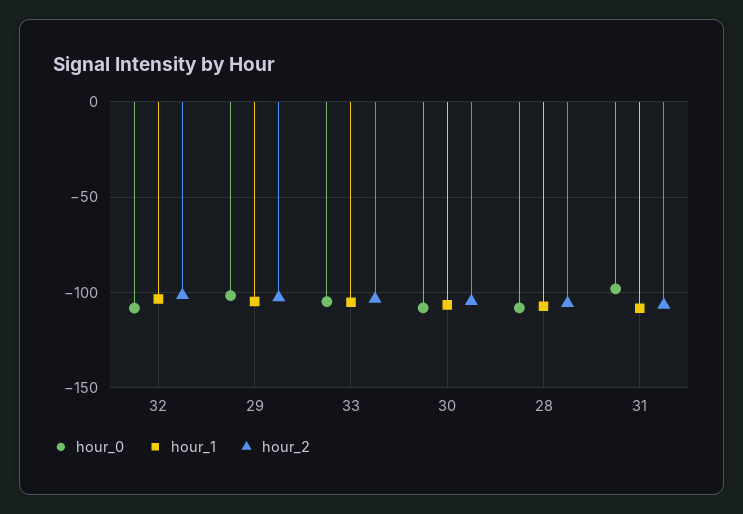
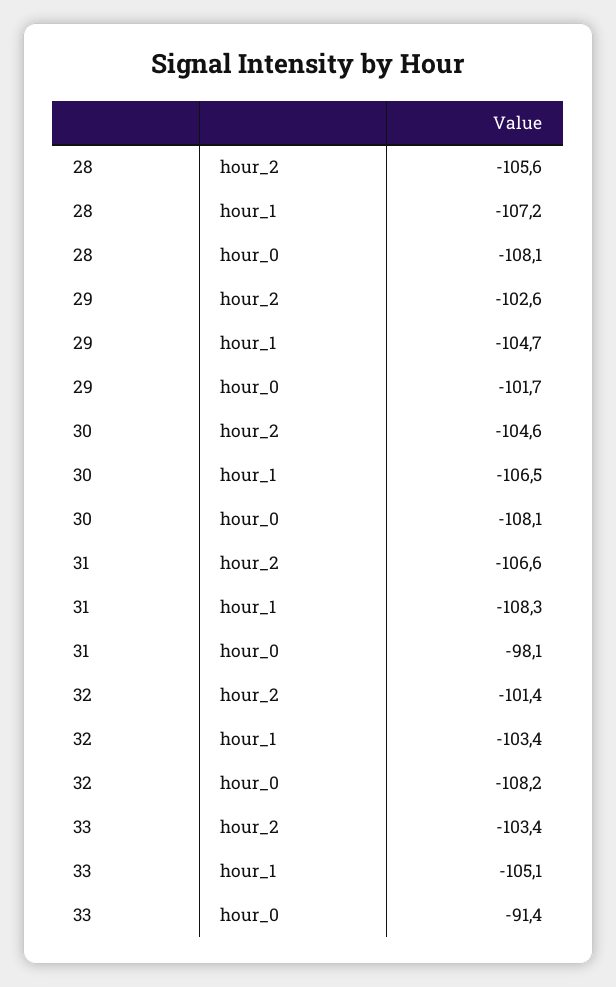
  {
    "hour_0": {
      "32": -108.2,
      "29": -101.7,
-     "33": -105,
+     "33": -91.4,
      "30": -108.1,
      "28": -108.1,
      "31": -98.1
    },
    "hour_1": {
      "32": -103.4,
      "29": -104.7,
      "33": -105.1,
      "30": -106.5,
      "28": -107.2,
      "31": -108.3
    },
    "hour_2": {
      "32": -101.4,
      "29": -102.6,
      "33": -103.4,
      "30": -104.6,
      "28": -105.6,
      "31": -106.6
    }
  }

